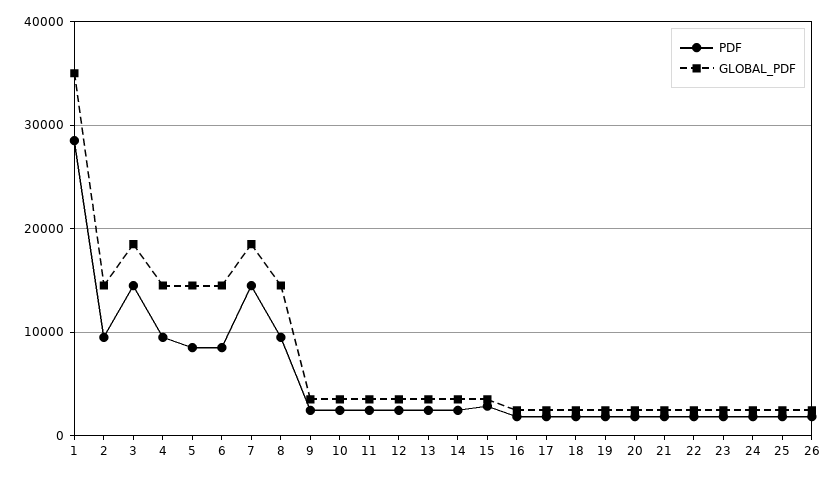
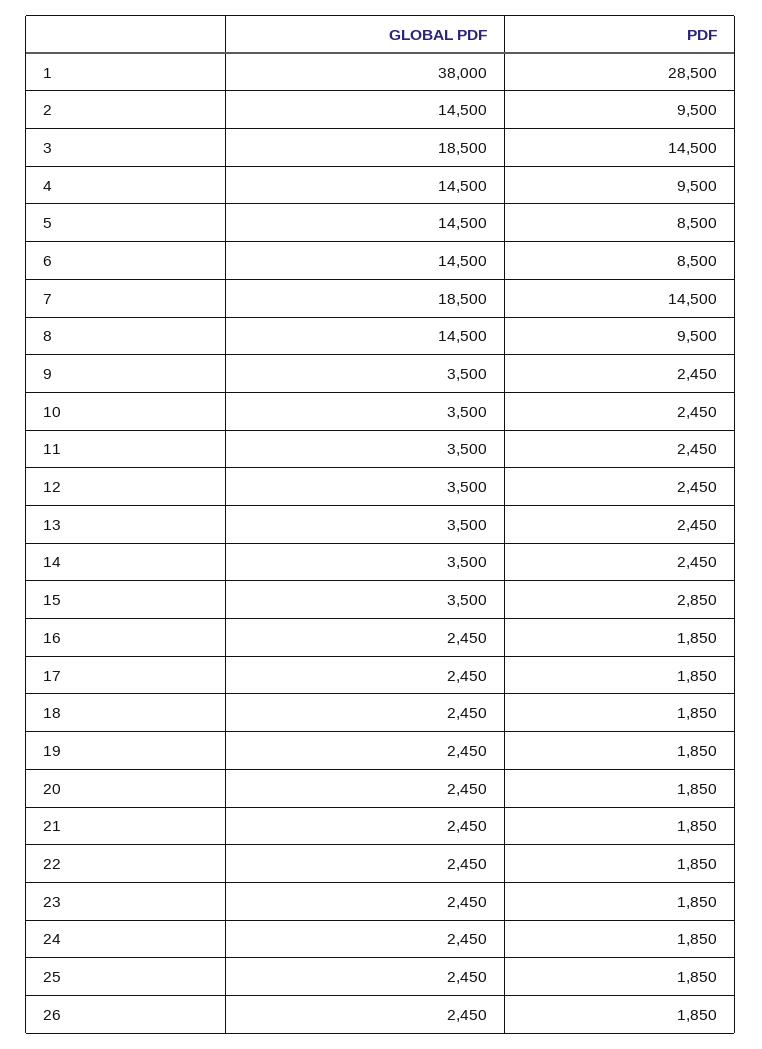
  {
    "PDF": {
      "1": 28500,
      "2": 9500,
      "3": 14500,
      "4": 9500,
      "5": 8500,
      "6": 8500,
      "7": 14500,
      "8": 9500,
      "9": 2450,
      "10": 2450,
      "11": 2450,
      "12": 2450,
      "13": 2450,
      "14": 2450,
      "15": 2850,
      "16": 1850,
      "17": 1850,
      "18": 1850,
      "19": 1850,
      "20": 1850,
      "21": 1850,
      "22": 1850,
      "23": 1850,
      "24": 1850,
      "25": 1850,
      "26": 1850
    },
    "GLOBAL_PDF": {
-     "1": 35000,
+     "1": 38000,
      "2": 14500,
      "3": 18500,
      "4": 14500,
      "5": 14500,
      "6": 14500,
      "7": 18500,
      "8": 14500,
      "9": 3500,
      "10": 3500,
      "11": 3500,
      "12": 3500,
      "13": 3500,
      "14": 3500,
      "15": 3500,
      "16": 2450,
      "17": 2450,
      "18": 2450,
      "19": 2450,
      "20": 2450,
      "21": 2450,
      "22": 2450,
      "23": 2450,
      "24": 2450,
      "25": 2450,
      "26": 2450
    }
  }

